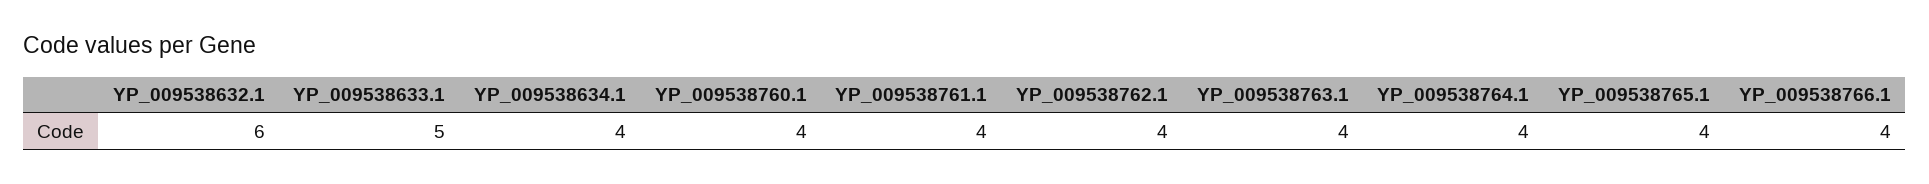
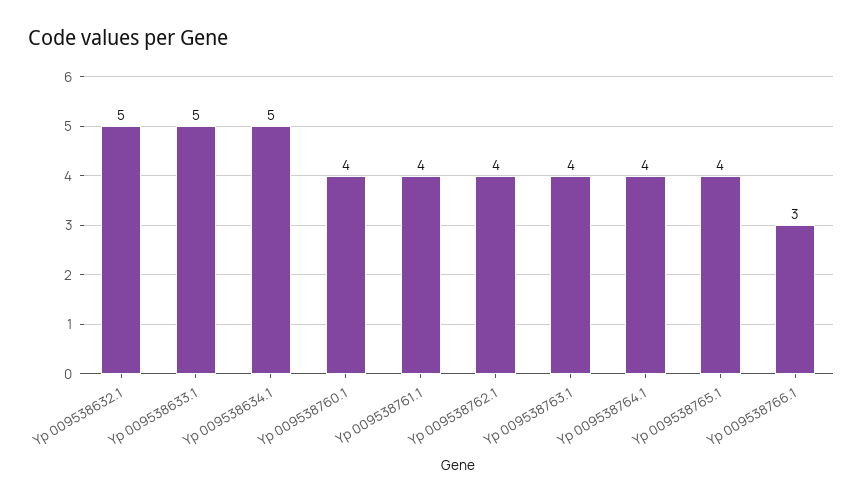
  {
-   "YP_009538632.1": 6,
+   "YP_009538632.1": 5,
    "YP_009538633.1": 5,
-   "YP_009538634.1": 4,
+   "YP_009538634.1": 5,
    "YP_009538760.1": 4,
    "YP_009538761.1": 4,
    "YP_009538762.1": 4,
    "YP_009538763.1": 4,
    "YP_009538764.1": 4,
    "YP_009538765.1": 4,
-   "YP_009538766.1": 4
+   "YP_009538766.1": 3
  }

